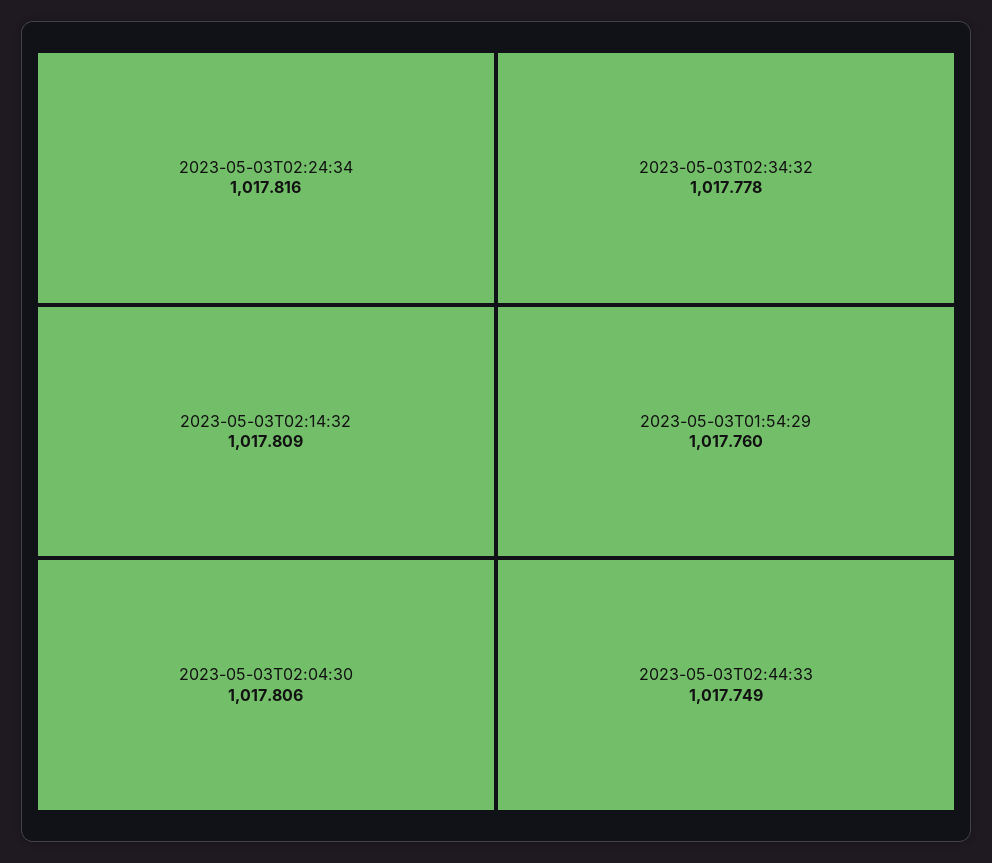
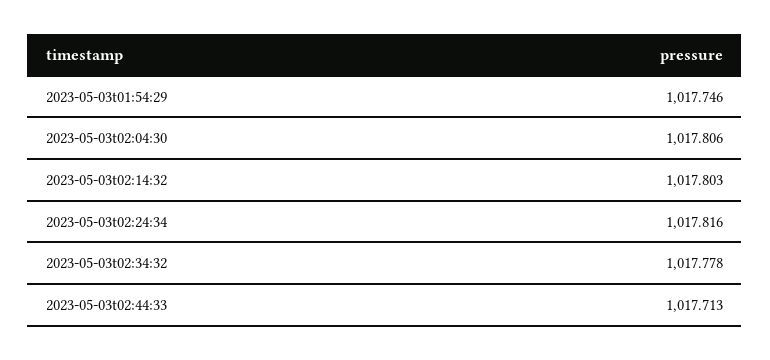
  {
    "2023-05-03T02:24:34": 1017.816,
-   "2023-05-03T02:14:32": 1017.809,
+   "2023-05-03T02:14:32": 1017.803,
    "2023-05-03T02:04:30": 1017.806,
    "2023-05-03T02:34:32": 1017.778,
-   "2023-05-03T01:54:29": 1017.76,
+   "2023-05-03T01:54:29": 1017.746,
-   "2023-05-03T02:44:33": 1017.749
+   "2023-05-03T02:44:33": 1017.713
  }

